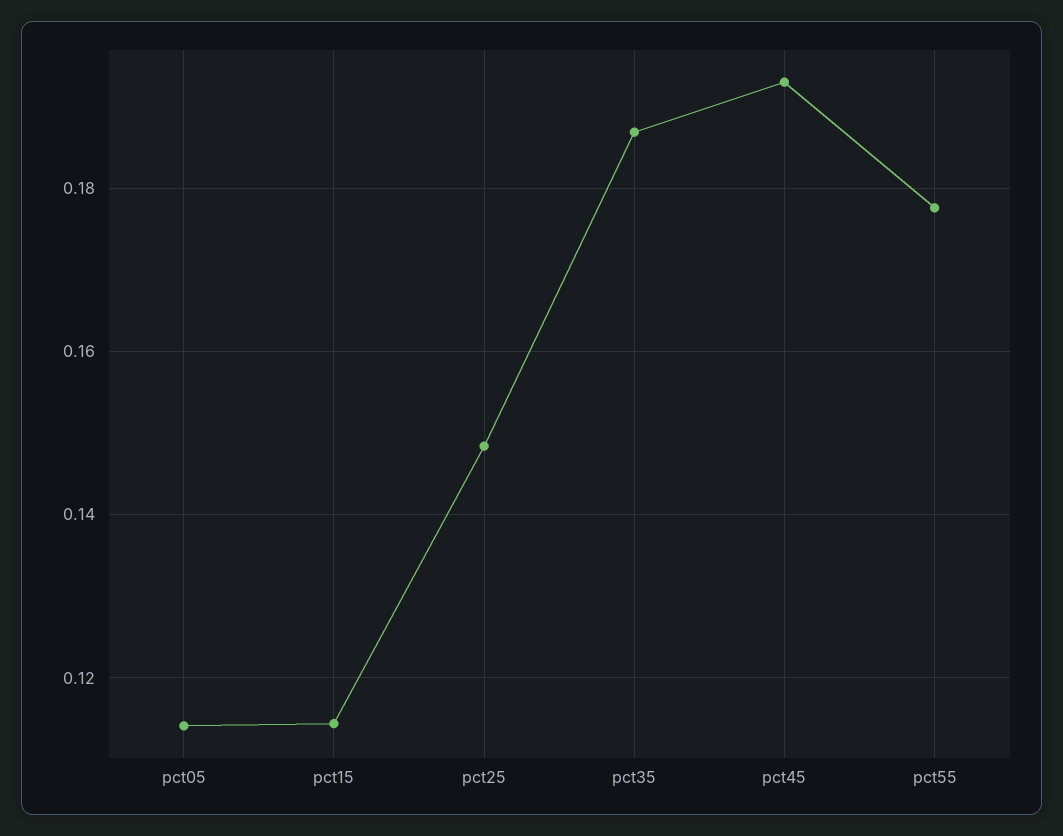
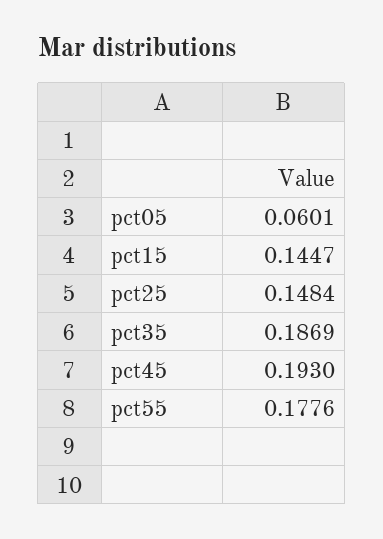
  {
-   "pct05": 0.114,
+   "pct05": 0.0601,
-   "pct15": 0.114,
+   "pct15": 0.1447,
    "pct25": 0.1484,
    "pct35": 0.1869,
    "pct45": 0.193,
    "pct55": 0.1776
  }

